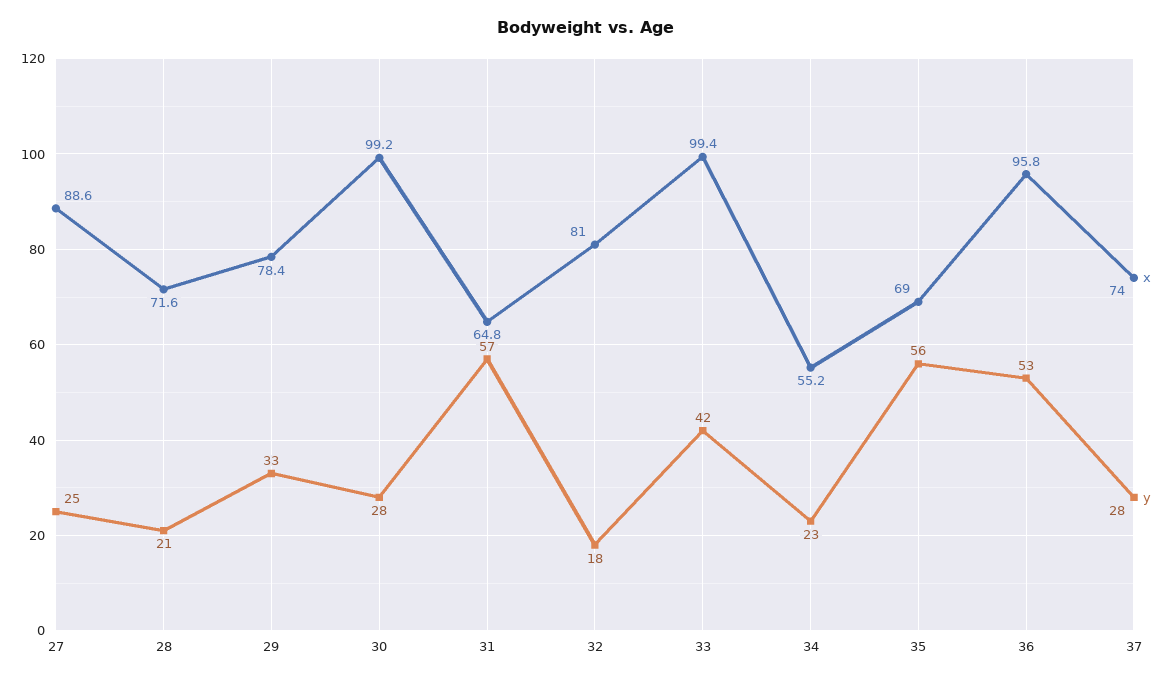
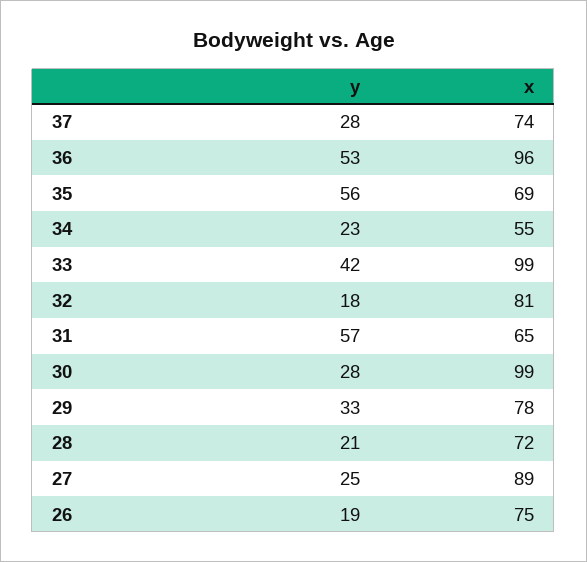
  {
    "x": {
      "27": 88.6,
      "28": 71.6,
      "29": 78.4,
      "30": 99.2,
      "31": 64.8,
      "32": 81,
      "33": 99.4,
      "34": 55.2,
      "35": 69,
      "36": 95.8,
-     "37": 74
+     "37": 74,
+     "26": 75
    },
    "y": {
      "27": 25,
      "28": 21,
      "29": 33,
      "30": 28,
      "31": 57,
      "32": 18,
      "33": 42,
      "34": 23,
      "35": 56,
      "36": 53,
-     "37": 28
+     "37": 28,
+     "26": 19
    }
  }

